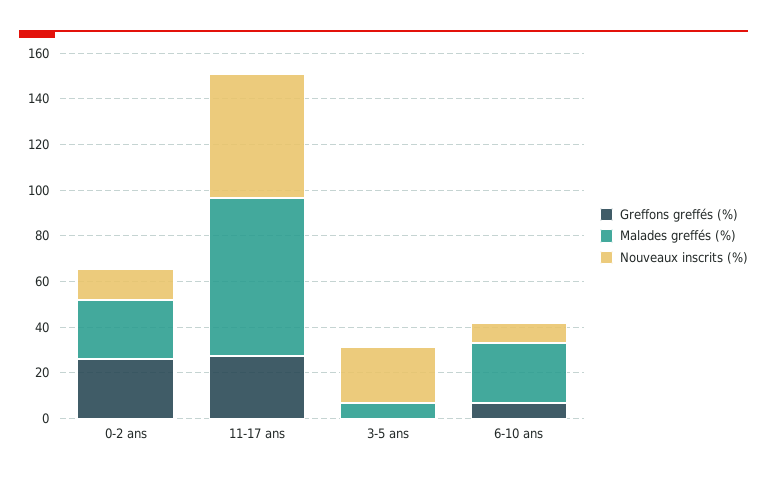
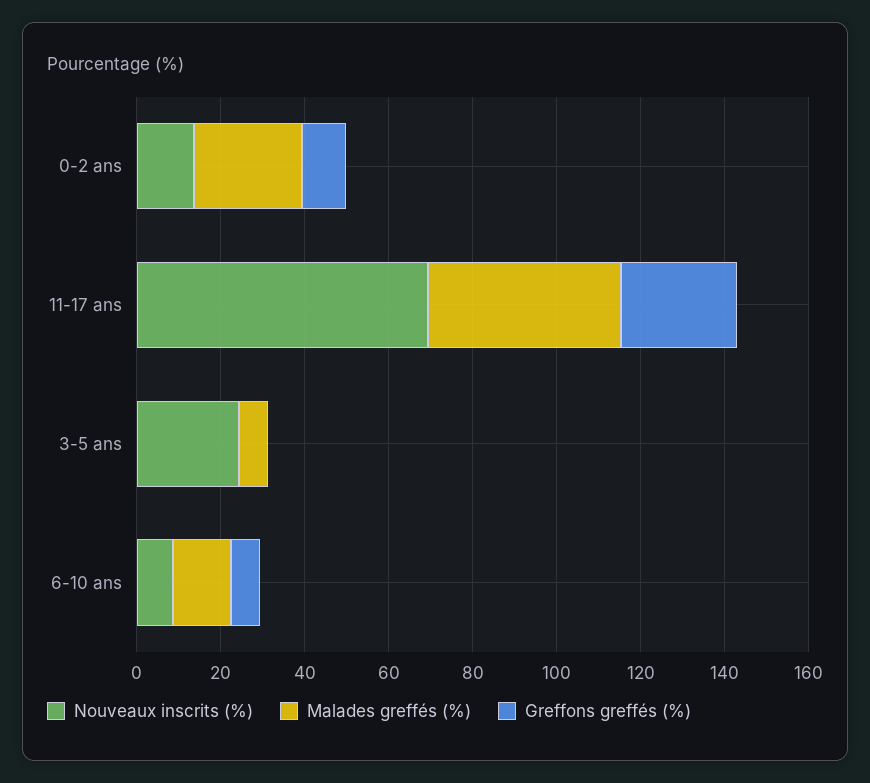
  {
    "Greffons greffés (%)": {
-     "0-2 ans": 25,
+     "0-2 ans": 10,
      "11-17 ans": 30,
      "3-5 ans": 0,
      "6-10 ans": 5
    },
    "Malades greffés (%)": {
      "0-2 ans": 25,
-     "11-17 ans": 70,
+     "11-17 ans": 45,
      "3-5 ans": 5,
-     "6-10 ans": 25
+     "6-10 ans": 15
    },
    "Nouveaux inscrits (%)": {
      "0-2 ans": 15,
-     "11-17 ans": 55,
+     "11-17 ans": 70,
      "3-5 ans": 25,
      "6-10 ans": 10
    }
  }

